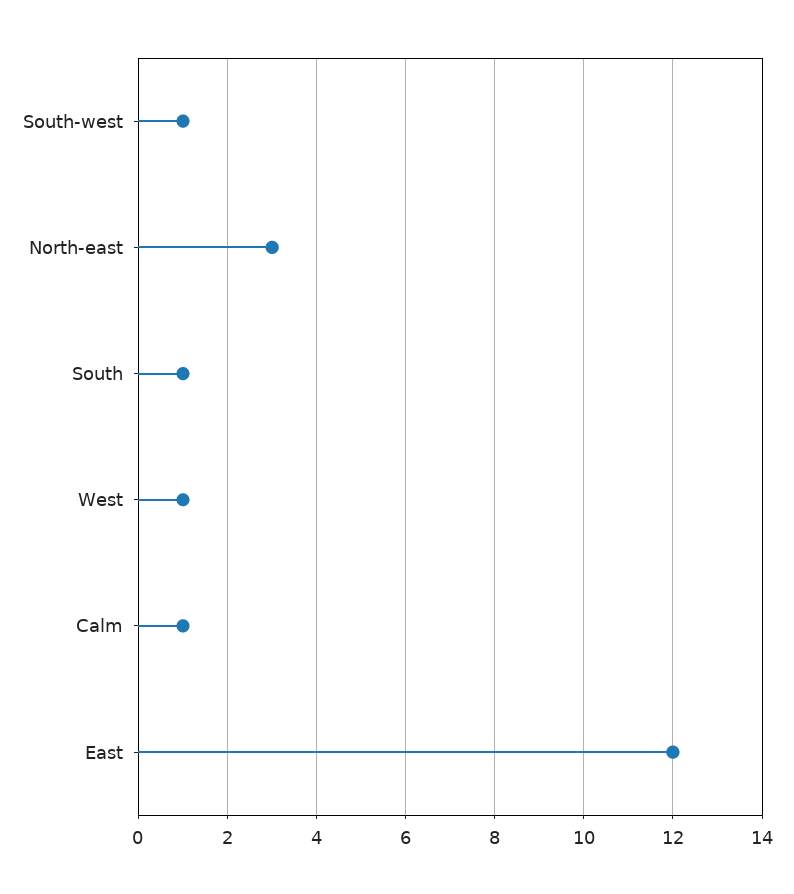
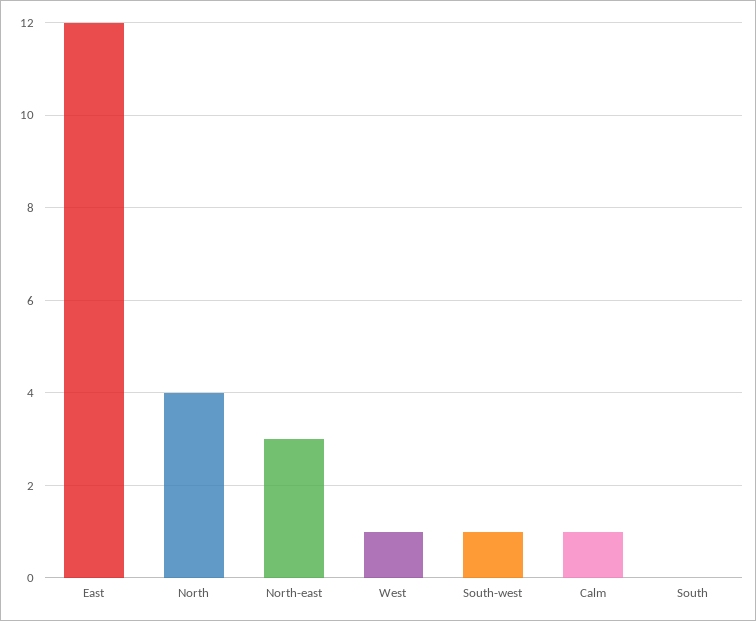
  {
    "South-west": 1,
    "North-east": 3,
-   "South": 1,
+   "South": 0,
    "West": 1,
    "Calm": 1,
-   "East": 12
+   "East": 12,
+   "North": 4
  }

